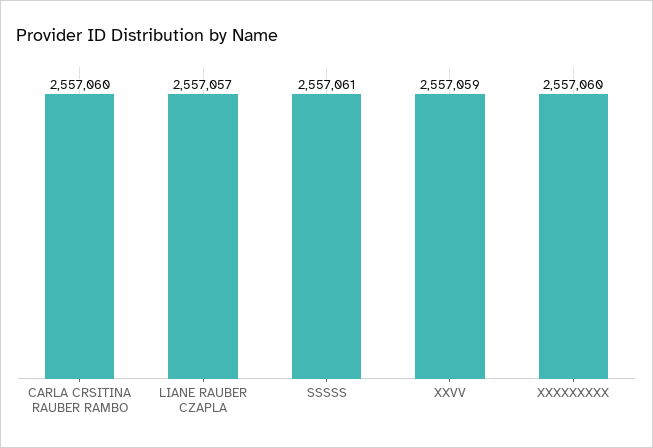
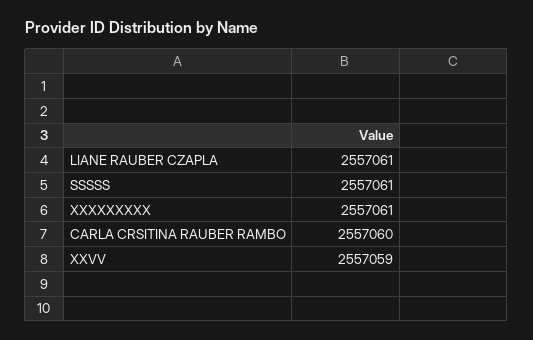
  {
    "CARLA CRSITINA RAUBER RAMBO": 2557060,
-   "LIANE RAUBER CZAPLA": 2557057,
+   "LIANE RAUBER CZAPLA": 2557061,
    "SSSSS": 2557061,
    "XXVV": 2557059,
-   "XXXXXXXXX": 2557060
+   "XXXXXXXXX": 2557061
  }

